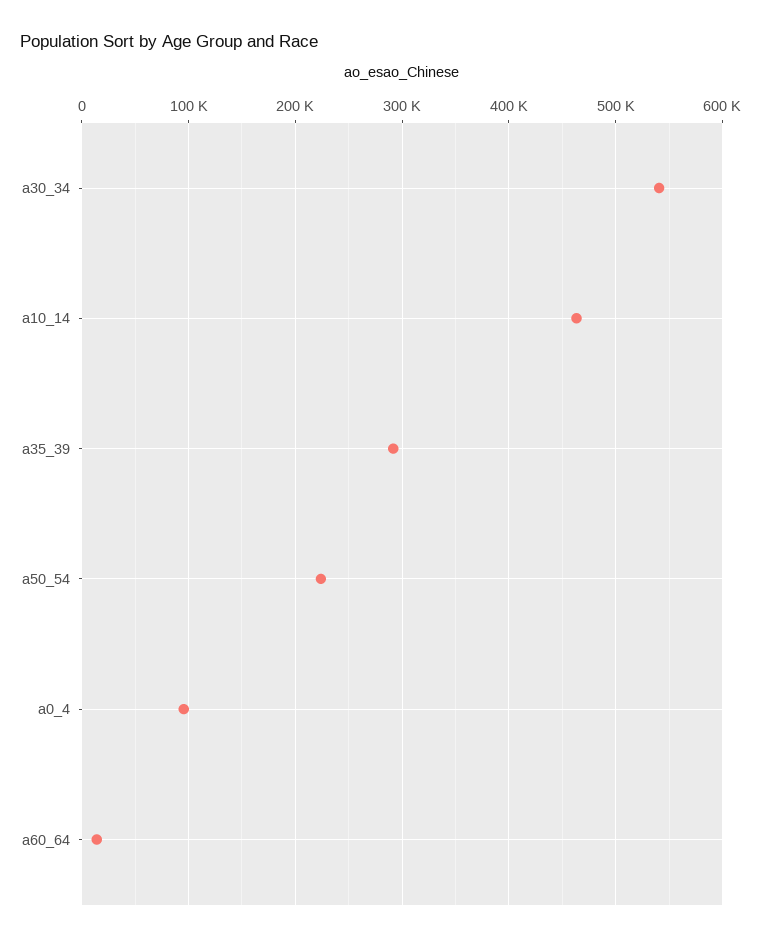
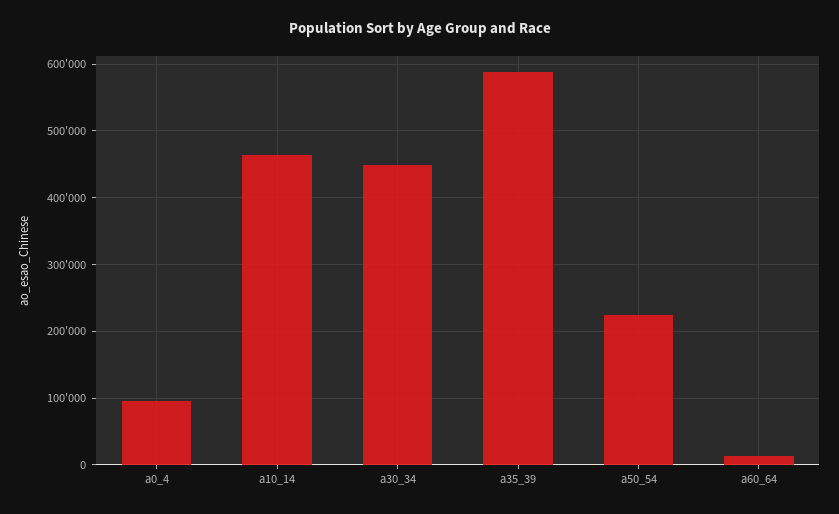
  {
-   "a30_34": 540000,
+   "a30_34": 450000,
    "a10_14": 460000,
-   "a35_39": 290000,
+   "a35_39": 590000,
    "a50_54": 220000,
    "a0_4": 100000,
    "a60_64": 10000
  }

